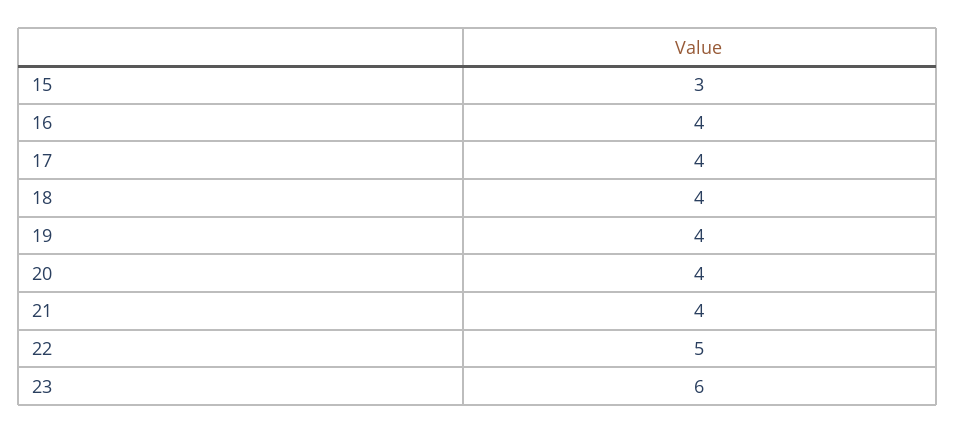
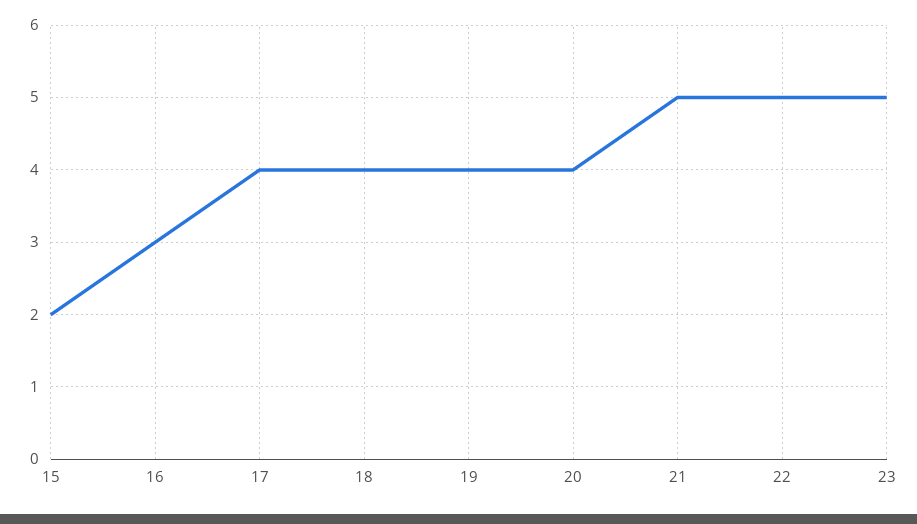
  {
-   "15": 3,
+   "15": 2,
-   "16": 4,
+   "16": 3,
    "17": 4,
    "18": 4,
    "19": 4,
    "20": 4,
-   "21": 4,
+   "21": 5,
    "22": 5,
-   "23": 6
+   "23": 5
  }

